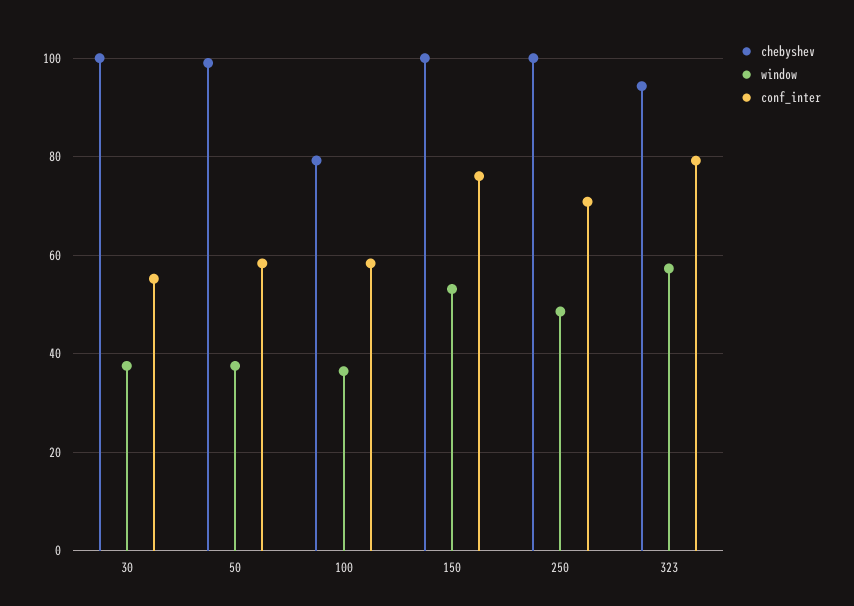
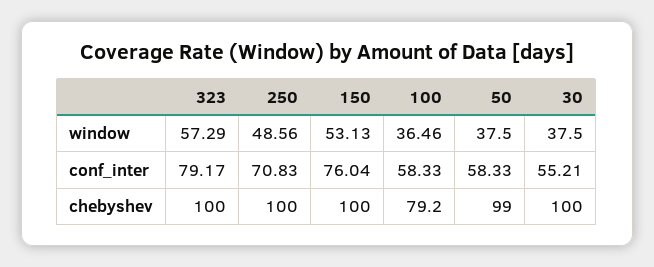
  {
    "chebyshev": {
      "30": 100,
      "50": 99,
      "100": 79.2,
      "150": 100,
      "250": 100,
-     "323": 94
+     "323": 100
    },
    "window": {
      "30": 37.5,
      "50": 37.5,
      "100": 36.46,
      "150": 53.13,
      "250": 48.56,
      "323": 57.29
    },
    "conf_inter": {
      "30": 55.21,
      "50": 58.33,
      "100": 58.33,
      "150": 76.04,
      "250": 70.83,
      "323": 79.17
    }
  }

